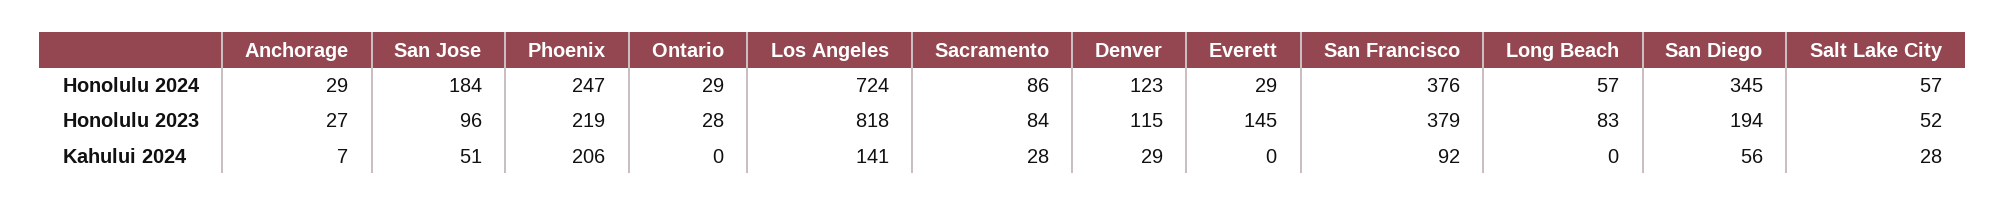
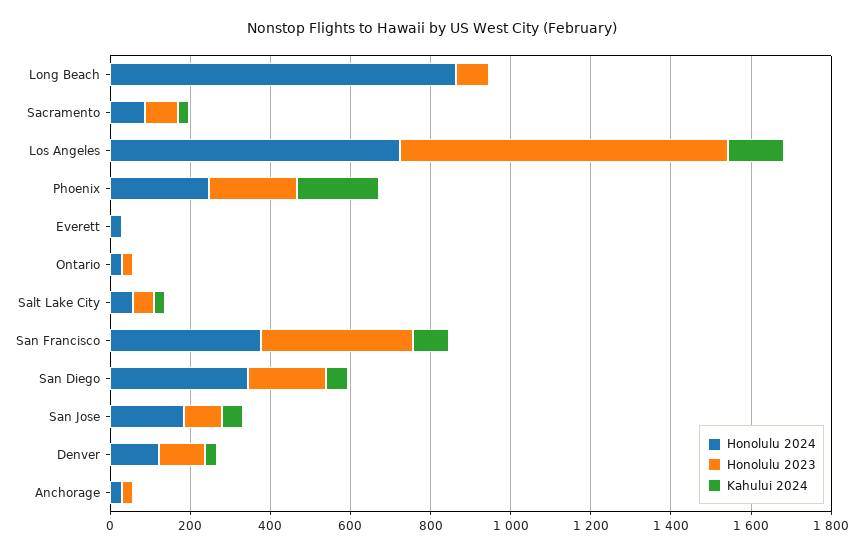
  {
    "Honolulu 2024": {
      "Anchorage": 29,
      "San Jose": 184,
      "Phoenix": 247,
      "Ontario": 29,
      "Los Angeles": 724,
      "Sacramento": 86,
      "Denver": 123,
      "Everett": 29,
      "San Francisco": 376,
-     "Long Beach": 57,
+     "Long Beach": 850,
      "San Diego": 345,
      "Salt Lake City": 57
    },
    "Honolulu 2023": {
      "Anchorage": 27,
      "San Jose": 96,
      "Phoenix": 219,
      "Ontario": 28,
      "Los Angeles": 818,
      "Sacramento": 84,
      "Denver": 115,
-     "Everett": 145,
+     "Everett": 0,
      "San Francisco": 379,
      "Long Beach": 83,
      "San Diego": 194,
      "Salt Lake City": 52
    },
    "Kahului 2024": {
      "Anchorage": 7,
      "San Jose": 51,
      "Phoenix": 206,
      "Ontario": 0,
      "Los Angeles": 141,
      "Sacramento": 28,
      "Denver": 29,
      "Everett": 0,
      "San Francisco": 92,
      "Long Beach": 0,
      "San Diego": 56,
      "Salt Lake City": 28
    }
  }

